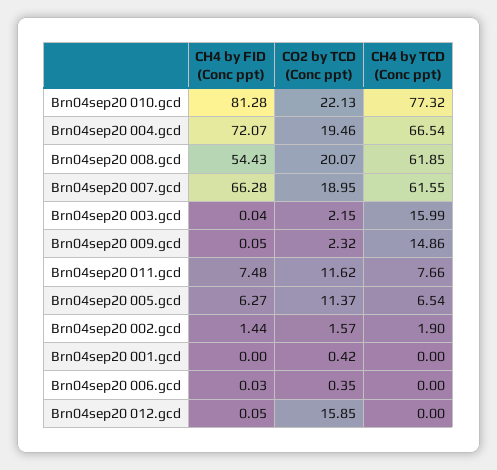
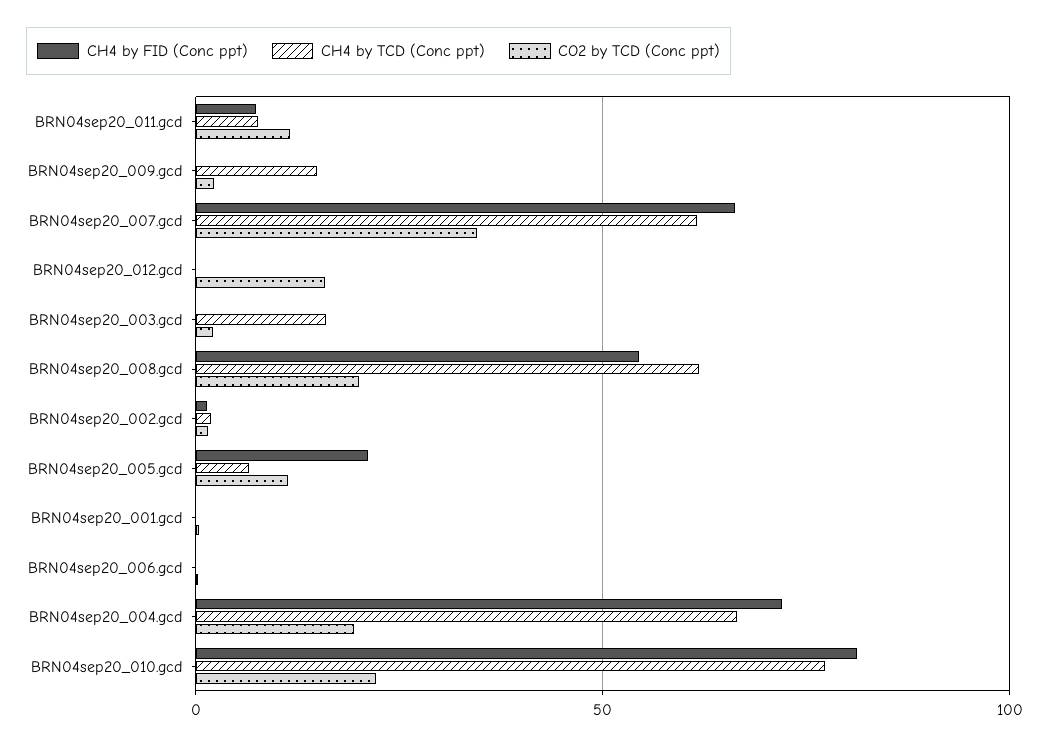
  {
    "CH4 by FID (Conc ppt)": {
      "Brn04sep20 010.gcd": 81.28,
      "Brn04sep20 004.gcd": 72.07,
      "Brn04sep20 008.gcd": 54.43,
      "Brn04sep20 007.gcd": 66.28,
      "Brn04sep20 003.gcd": 0.04,
      "Brn04sep20 009.gcd": 0.05,
      "Brn04sep20 011.gcd": 7.48,
-     "Brn04sep20 005.gcd": 6.27,
+     "Brn04sep20 005.gcd": 20,
      "Brn04sep20 002.gcd": 1.44,
      "Brn04sep20 001.gcd": 0,
      "Brn04sep20 006.gcd": 0.03,
      "Brn04sep20 012.gcd": 0.05
    },
    "CO2 by TCD (Conc ppt)": {
      "Brn04sep20 010.gcd": 22.13,
      "Brn04sep20 004.gcd": 19.46,
      "Brn04sep20 008.gcd": 20.07,
-     "Brn04sep20 007.gcd": 18.95,
+     "Brn04sep20 007.gcd": 35,
      "Brn04sep20 003.gcd": 2.15,
      "Brn04sep20 009.gcd": 2.32,
      "Brn04sep20 011.gcd": 11.62,
      "Brn04sep20 005.gcd": 11.37,
      "Brn04sep20 002.gcd": 1.57,
      "Brn04sep20 001.gcd": 0.42,
      "Brn04sep20 006.gcd": 0.35,
      "Brn04sep20 012.gcd": 15.85
    },
    "CH4 by TCD (Conc ppt)": {
      "Brn04sep20 010.gcd": 77.32,
      "Brn04sep20 004.gcd": 66.54,
      "Brn04sep20 008.gcd": 61.85,
      "Brn04sep20 007.gcd": 61.55,
      "Brn04sep20 003.gcd": 15.99,
      "Brn04sep20 009.gcd": 14.86,
      "Brn04sep20 011.gcd": 7.66,
      "Brn04sep20 005.gcd": 6.54,
      "Brn04sep20 002.gcd": 1.9,
      "Brn04sep20 001.gcd": 0,
      "Brn04sep20 006.gcd": 0,
      "Brn04sep20 012.gcd": 0
    }
  }

